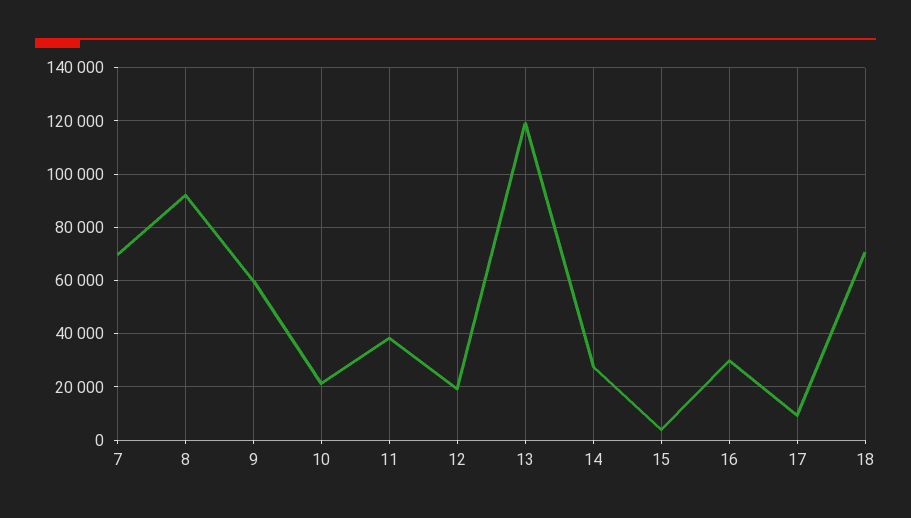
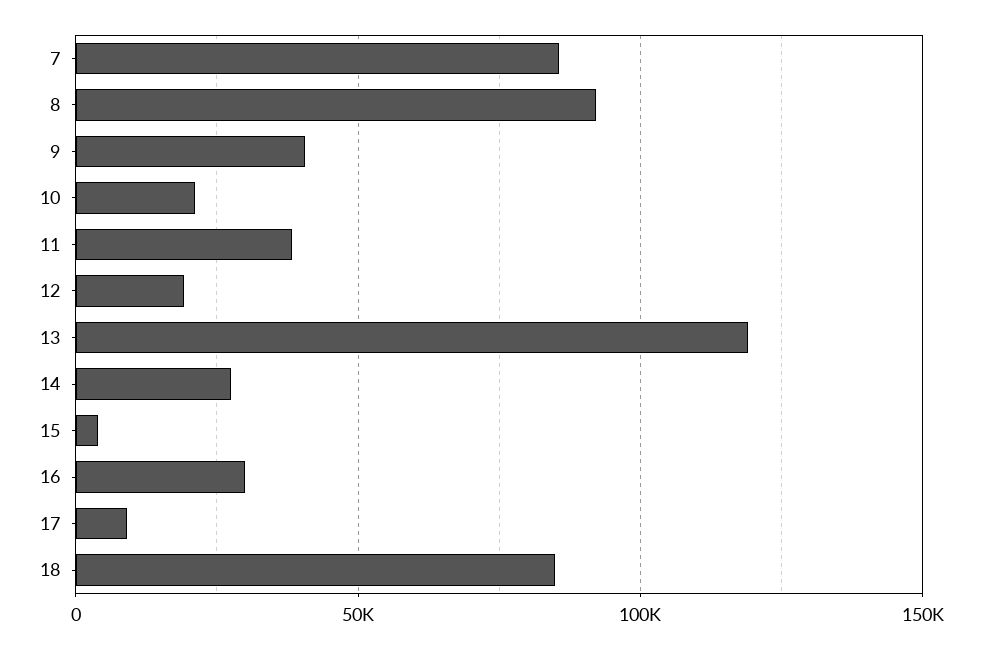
  {
-   "7": 70000,
+   "7": 85000,
    "8": 92500,
-   "9": 60000,
+   "9": 40000,
    "10": 20000,
    "11": 37500,
    "12": 20000,
    "13": 120000,
    "14": 27500,
    "15": 5000,
    "16": 30000,
    "17": 10000,
-   "18": 70000
+   "18": 85000
  }

